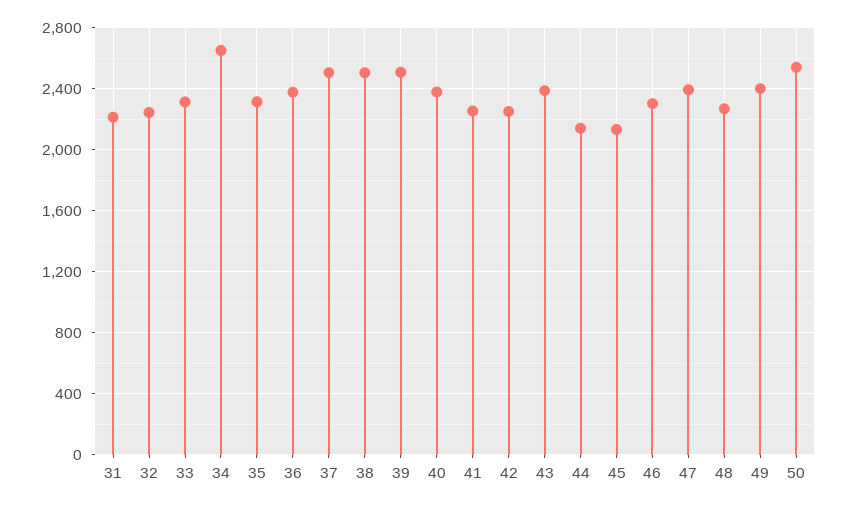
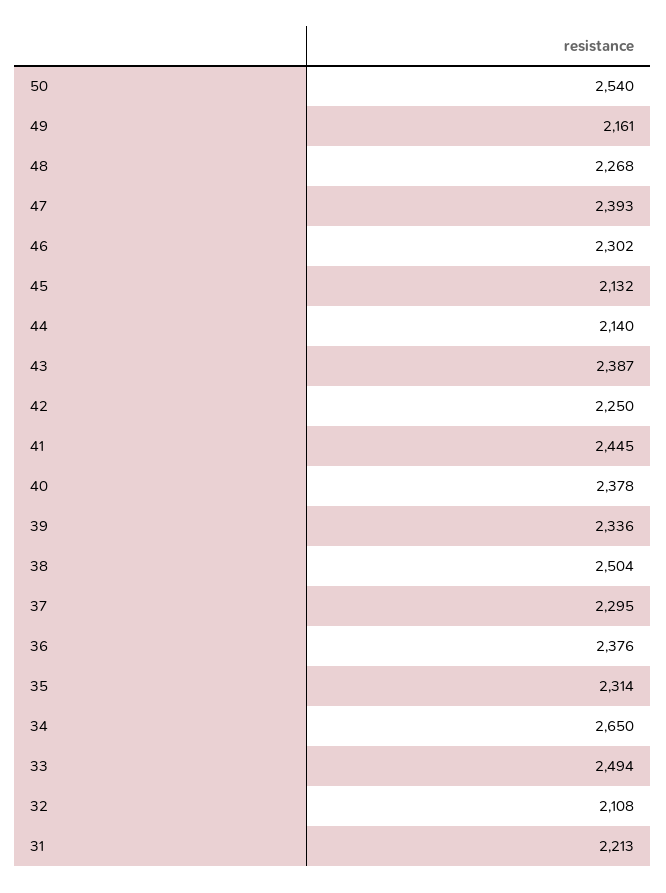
  {
    "31": 2213,
-   "32": 2250,
+   "32": 2108,
-   "33": 2300,
+   "33": 2494,
    "34": 2650,
    "35": 2314,
    "36": 2376,
-   "37": 2500,
+   "37": 2295,
    "38": 2504,
-   "39": 2500,
+   "39": 2336,
    "40": 2378,
-   "41": 2250,
+   "41": 2445,
    "42": 2250,
    "43": 2387,
    "44": 2140,
    "45": 2132,
    "46": 2302,
    "47": 2393,
    "48": 2268,
-   "49": 2400,
+   "49": 2161,
    "50": 2540
  }

